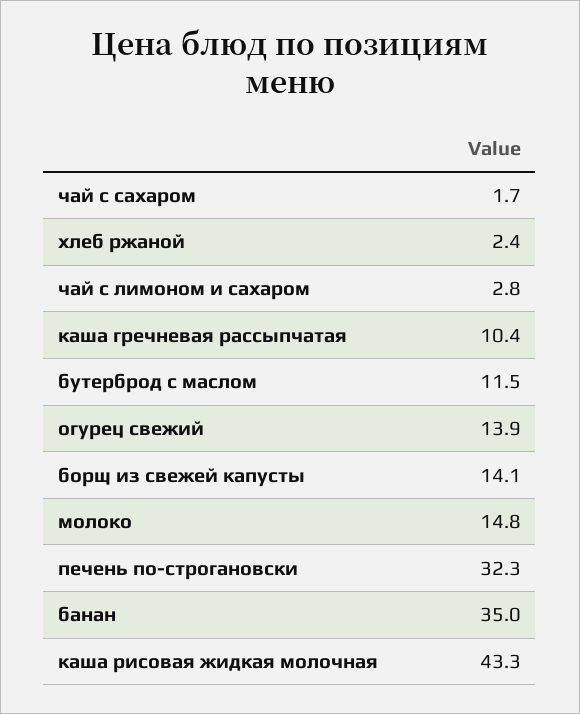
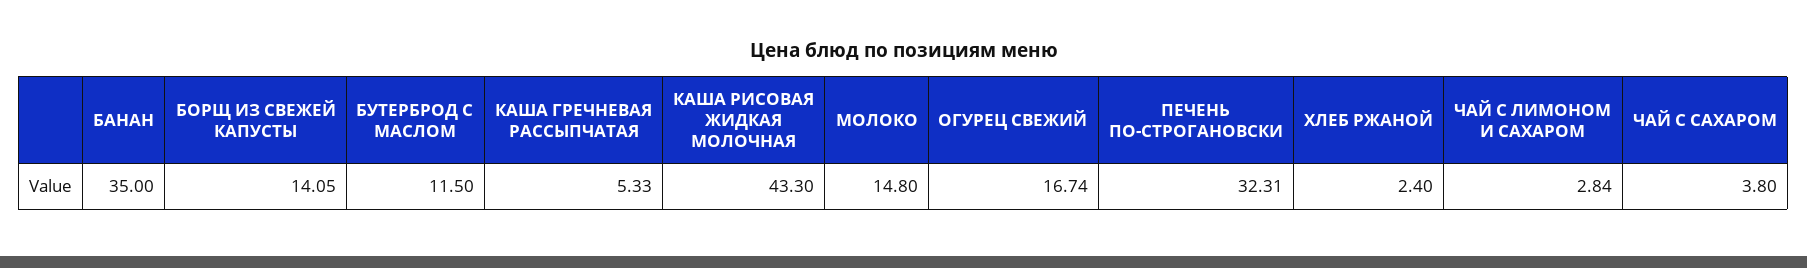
  {
-   "чай с сахаром": 1.7,
+   "чай с сахаром": 3.8,
    "хлеб ржаной": 2.4,
    "чай с лимоном и сахаром": 2.84,
-   "каша гречневая рассыпчатая": 10.4,
+   "каша гречневая рассыпчатая": 5.33,
    "бутерброд с маслом": 11.5,
-   "огурец свежий": 13.9,
+   "огурец свежий": 16.74,
    "борщ из свежей капусты": 14.05,
    "молоко": 14.8,
    "печень по-строгановски": 32.31,
    "банан": 35,
    "каша рисовая жидкая молочная": 43.3
  }

